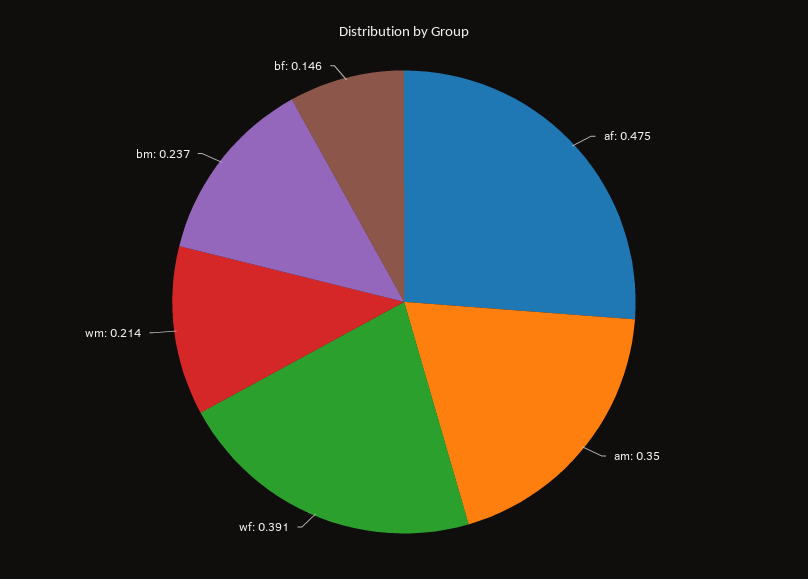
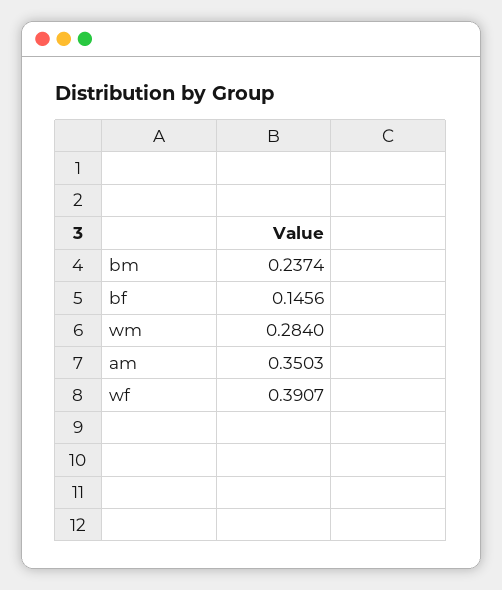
  {
-   "af": 0.475,
    "am": 0.3503,
    "wf": 0.3907,
-   "wm": 0.214,
+   "wm": 0.284,
    "bm": 0.2374,
    "bf": 0.1456
  }

